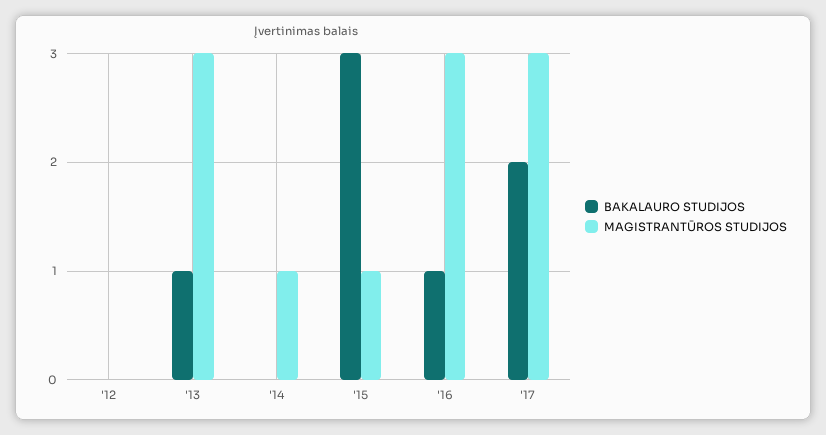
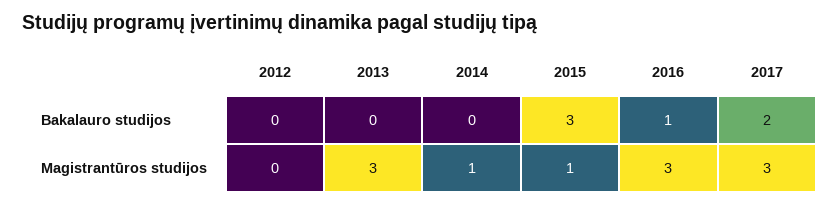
  {
    "BAKALAURO STUDIJOS": {
      "'12": 0,
-     "'13": 1,
+     "'13": 0,
      "'14": 0,
      "'15": 3,
      "'16": 1,
      "'17": 2
    },
    "MAGISTRANTŪROS STUDIJOS": {
      "'12": 0,
      "'13": 3,
      "'14": 1,
      "'15": 1,
      "'16": 3,
      "'17": 3
    }
  }

